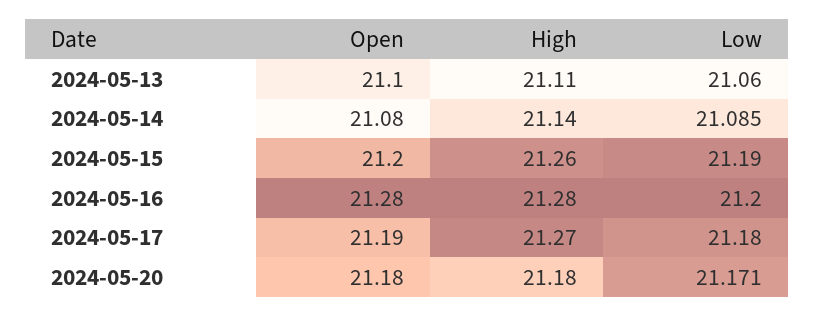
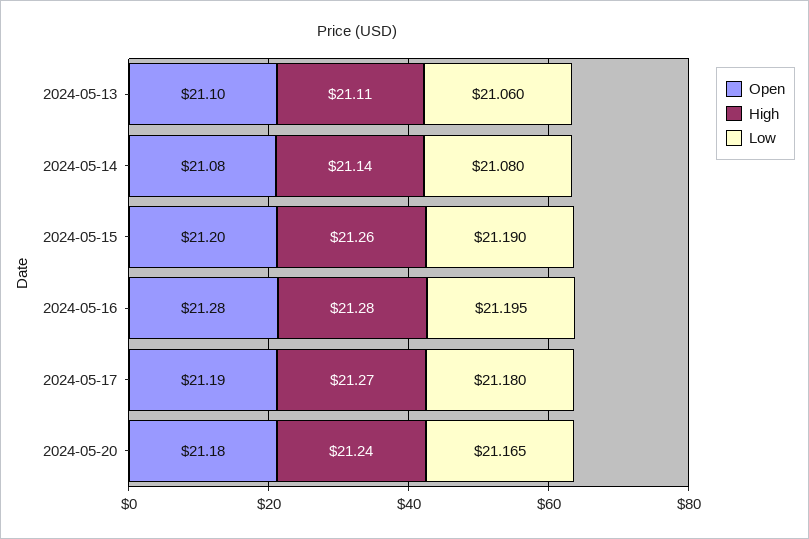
  {
    "Open": {
      "2024-05-13": 21.1,
      "2024-05-14": 21.08,
      "2024-05-15": 21.2,
      "2024-05-16": 21.28,
      "2024-05-17": 21.19,
      "2024-05-20": 21.18
    },
    "High": {
      "2024-05-13": 21.11,
      "2024-05-14": 21.14,
      "2024-05-15": 21.26,
      "2024-05-16": 21.28,
      "2024-05-17": 21.27,
-     "2024-05-20": 21.18
+     "2024-05-20": 21.24
    },
    "Low": {
      "2024-05-13": 21.06,
-     "2024-05-14": 21.085,
+     "2024-05-14": 21.08,
      "2024-05-15": 21.19,
-     "2024-05-16": 21.2,
+     "2024-05-16": 21.195,
      "2024-05-17": 21.18,
-     "2024-05-20": 21.171
+     "2024-05-20": 21.165
    }
  }

